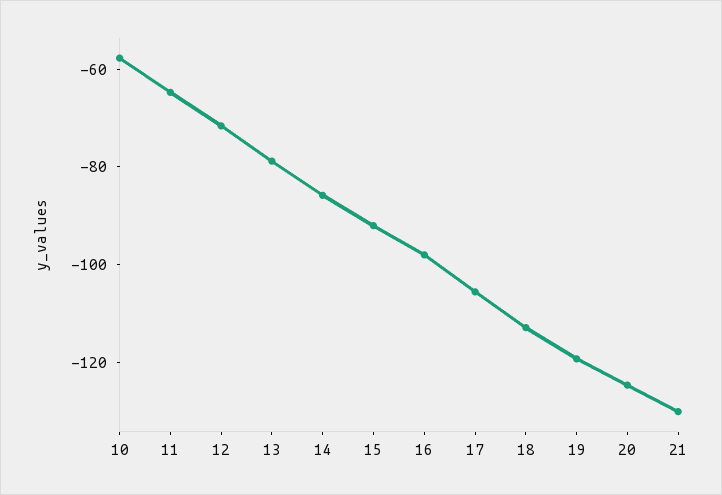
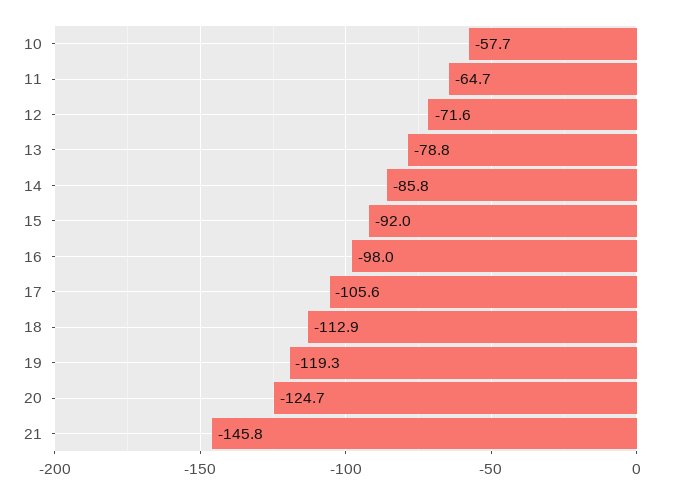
  {
    "10": -57.7,
    "11": -64.7,
    "12": -71.6,
    "13": -78.8,
    "14": -85.8,
    "15": -92,
    "16": -98,
    "17": -105.6,
    "18": -112.9,
    "19": -119.3,
    "20": -124.7,
-   "21": -130
+   "21": -145.8
  }

